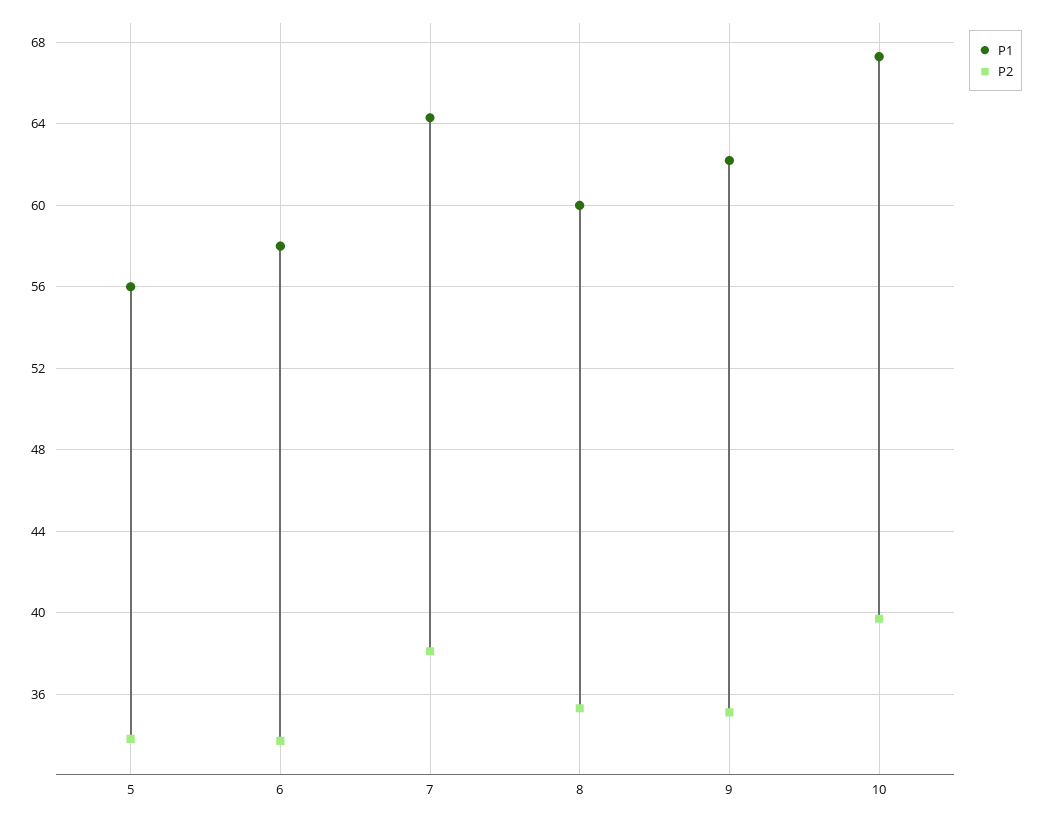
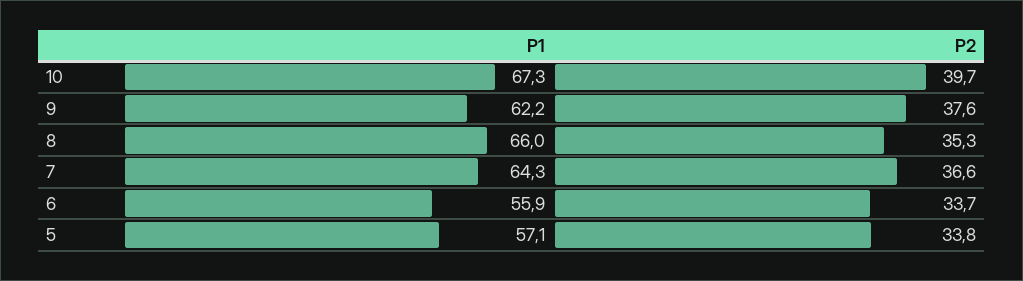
  {
    "P1": {
-     "5": 56,
+     "5": 57.1,
-     "6": 58,
+     "6": 55.9,
      "7": 64.3,
-     "8": 60,
+     "8": 66,
      "9": 62.2,
      "10": 67.3
    },
    "P2": {
      "5": 33.8,
      "6": 33.7,
-     "7": 38,
+     "7": 36.6,
      "8": 35.3,
-     "9": 35,
+     "9": 37.6,
      "10": 39.7
    }
  }

